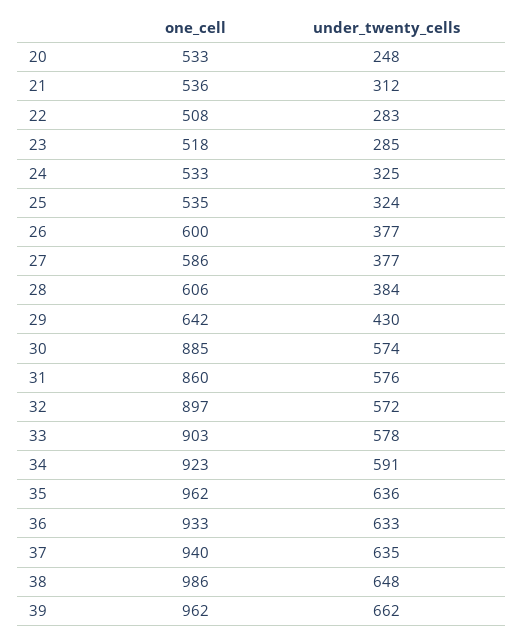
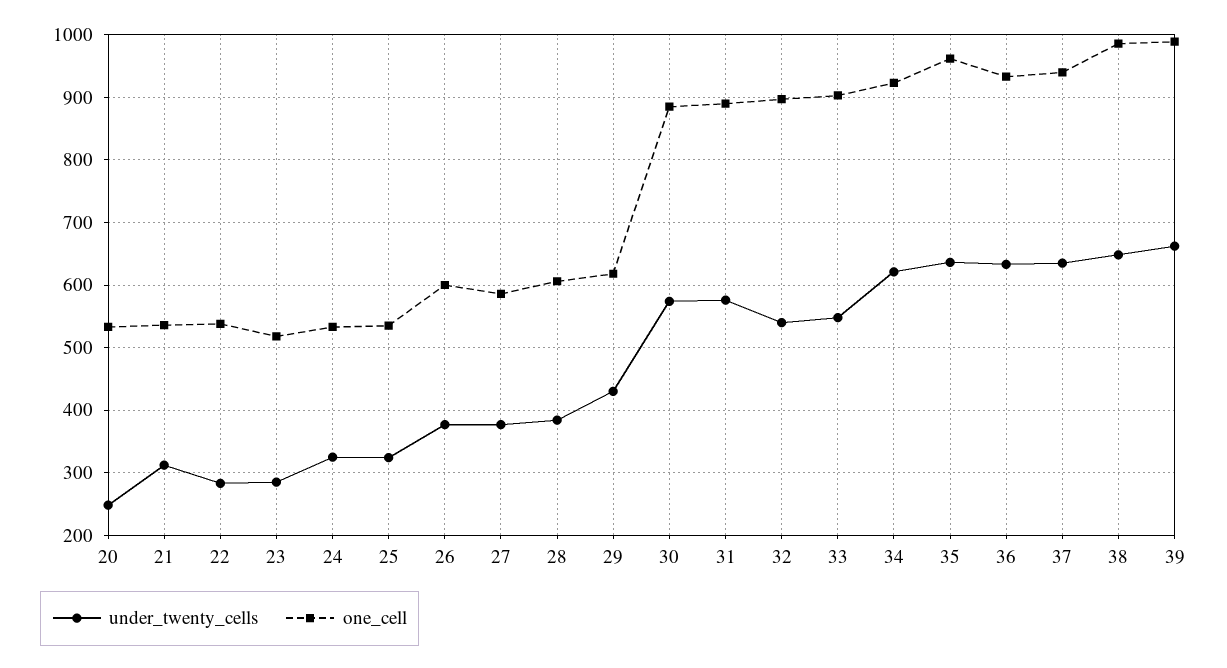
  {
    "one_cell": {
      "20": 533,
      "21": 536,
-     "22": 508,
+     "22": 540,
      "23": 518,
      "24": 533,
      "25": 535,
      "26": 600,
      "27": 586,
      "28": 606,
-     "29": 642,
+     "29": 620,
      "30": 885,
-     "31": 860,
+     "31": 890,
      "32": 897,
      "33": 903,
      "34": 923,
      "35": 962,
      "36": 933,
      "37": 940,
      "38": 986,
-     "39": 962
+     "39": 990
    },
    "under_twenty_cells": {
      "20": 248,
      "21": 312,
      "22": 283,
      "23": 285,
      "24": 325,
      "25": 324,
      "26": 377,
      "27": 377,
      "28": 384,
      "29": 430,
      "30": 574,
      "31": 576,
-     "32": 572,
+     "32": 540,
-     "33": 578,
+     "33": 550,
-     "34": 591,
+     "34": 620,
      "35": 636,
      "36": 633,
      "37": 635,
      "38": 648,
      "39": 662
    }
  }

